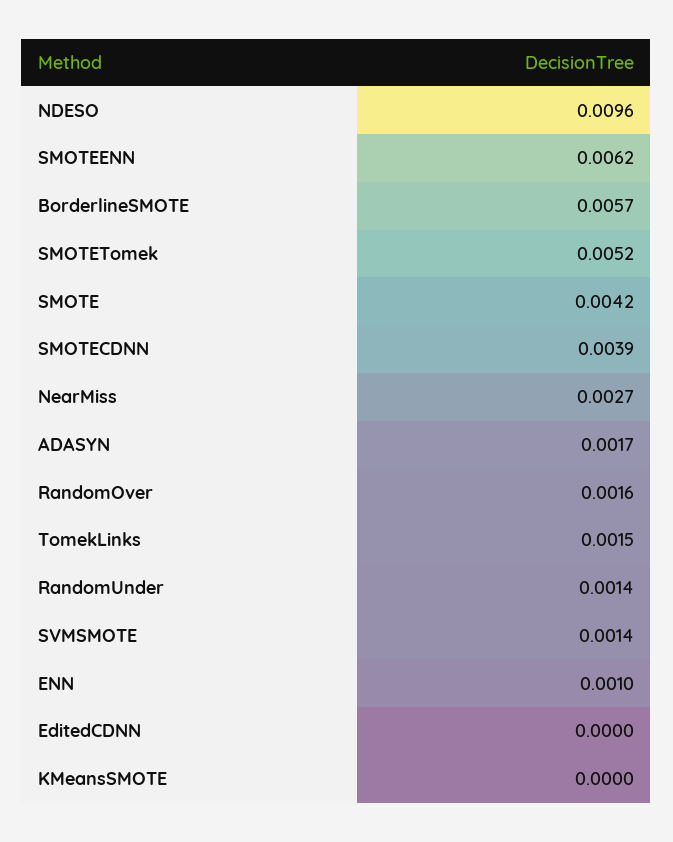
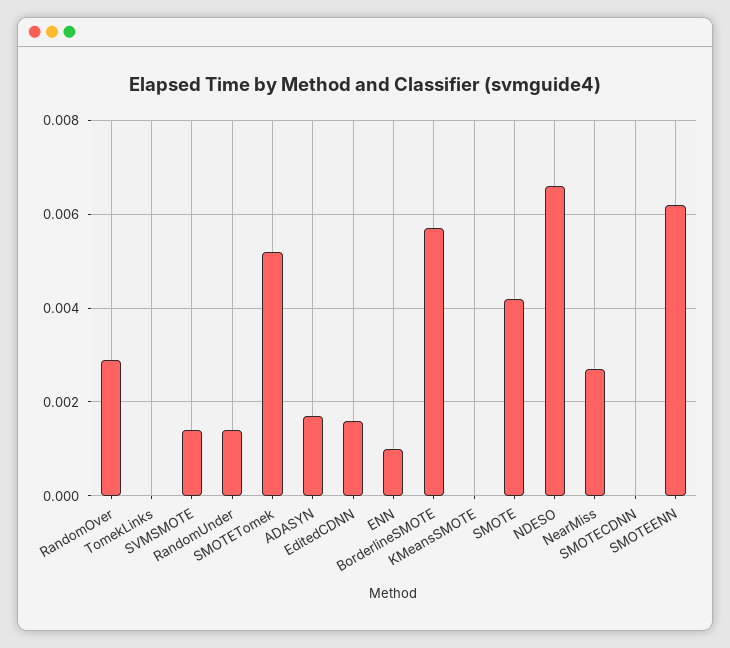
  {
-   "NDESO": 0.0096,
+   "NDESO": 0.0065,
    "SMOTEENN": 0.0062,
    "BorderlineSMOTE": 0.0057,
    "SMOTETomek": 0.0052,
    "SMOTE": 0.0042,
-   "SMOTECDNN": 0.0039,
+   "SMOTECDNN": 0,
    "NearMiss": 0.0027,
    "ADASYN": 0.0017,
-   "RandomOver": 0.0016,
+   "RandomOver": 0.003,
-   "TomekLinks": 0.0015,
+   "TomekLinks": 0,
    "RandomUnder": 0.0014,
    "SVMSMOTE": 0.0014,
    "ENN": 0.001,
-   "EditedCDNN": 0,
+   "EditedCDNN": 0.0015,
    "KMeansSMOTE": 0
  }

